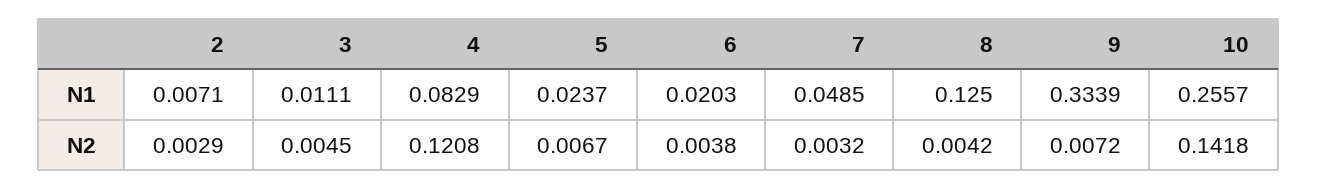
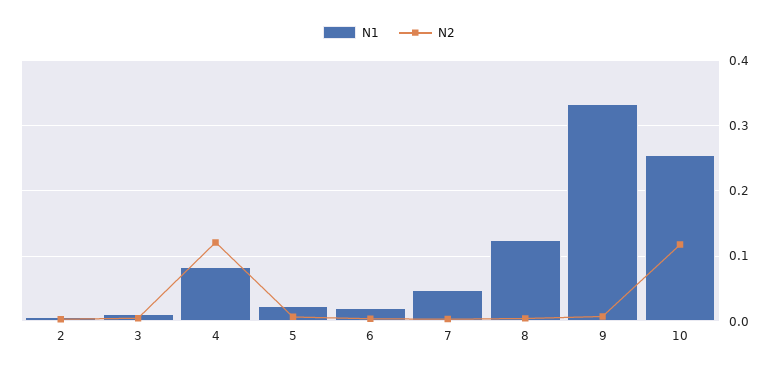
  {
    "N1": {
      "2": 0.0071,
      "3": 0.0111,
      "4": 0.0829,
      "5": 0.0237,
      "6": 0.0203,
      "7": 0.0485,
      "8": 0.125,
      "9": 0.3339,
      "10": 0.2557
    },
    "N2": {
      "2": 0.0029,
      "3": 0.0045,
      "4": 0.1208,
      "5": 0.0067,
      "6": 0.0038,
      "7": 0.0032,
      "8": 0.0042,
      "9": 0.0072,
-     "10": 0.1418
+     "10": 0.12
    }
  }

